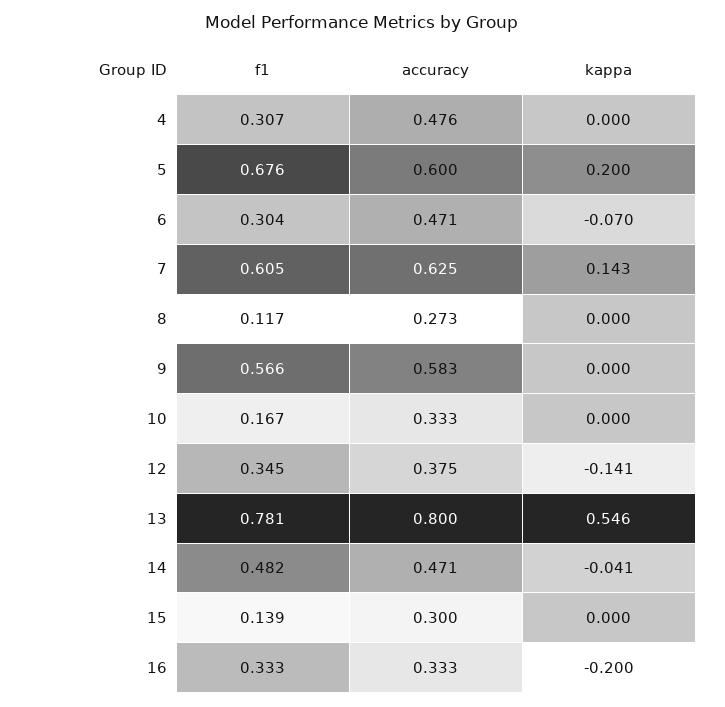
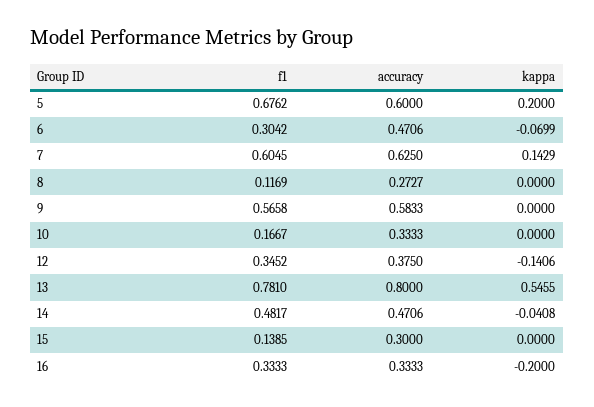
  {
    "f1": {
-     "4": 0.307,
      "5": 0.6762,
      "6": 0.3042,
      "7": 0.6045,
      "8": 0.1169,
      "9": 0.5658,
      "10": 0.1667,
      "12": 0.3452,
      "13": 0.781,
      "14": 0.4817,
      "15": 0.1385,
      "16": 0.3333
    },
    "accuracy": {
-     "4": 0.476,
      "5": 0.6,
      "6": 0.4706,
      "7": 0.625,
      "8": 0.2727,
      "9": 0.5833,
      "10": 0.3333,
      "12": 0.375,
      "13": 0.8,
      "14": 0.4706,
      "15": 0.3,
      "16": 0.3333
    },
    "kappa": {
-     "4": 0,
      "5": 0.2,
      "6": -0.0699,
      "7": 0.1429,
      "8": 0,
      "9": 0,
      "10": 0,
      "12": -0.1406,
      "13": 0.5455,
      "14": -0.0408,
      "15": 0,
      "16": -0.2
    }
  }

